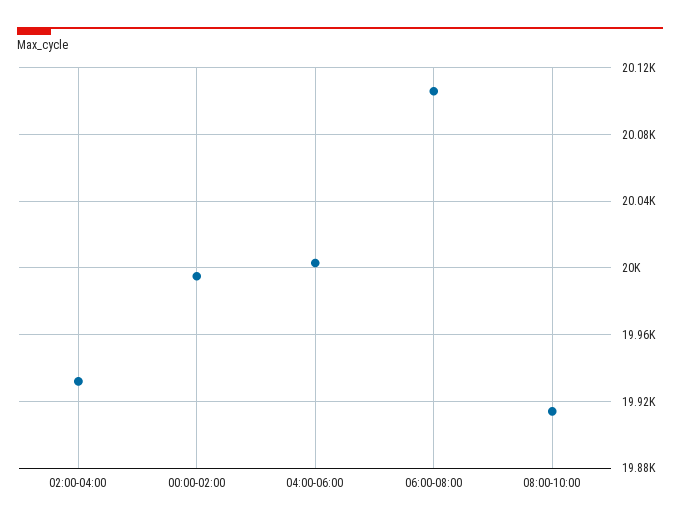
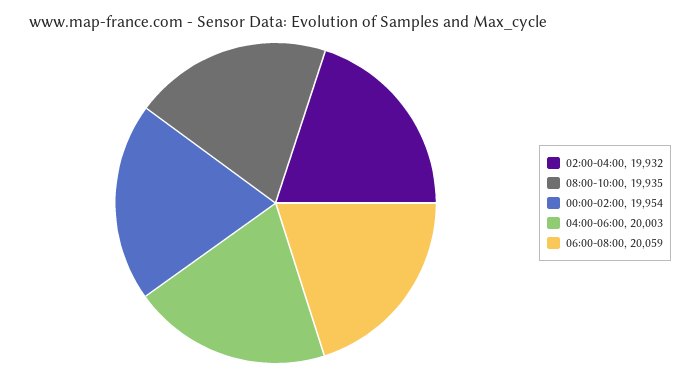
  {
    "02:00-04:00": 19932,
-   "00:00-02:00": 19995,
+   "00:00-02:00": 19954,
    "04:00-06:00": 20003,
-   "06:00-08:00": 20105,
+   "06:00-08:00": 20059,
-   "08:00-10:00": 19915
+   "08:00-10:00": 19935
  }

